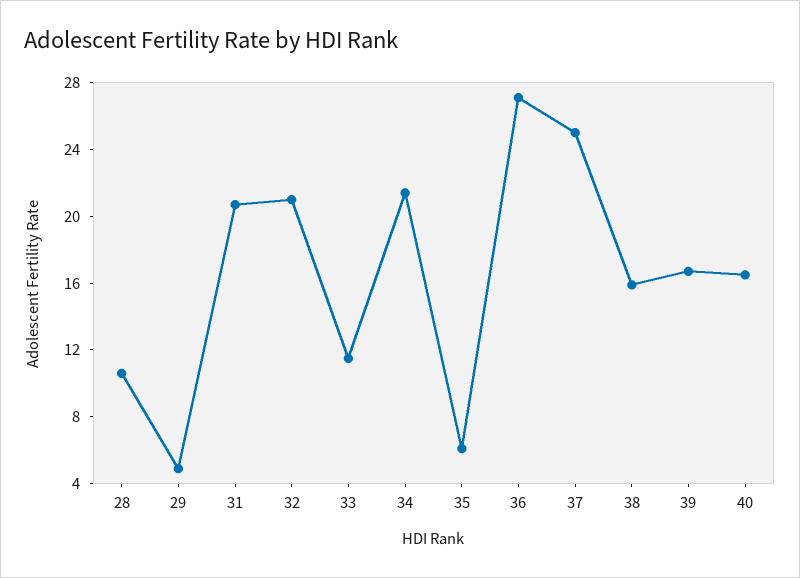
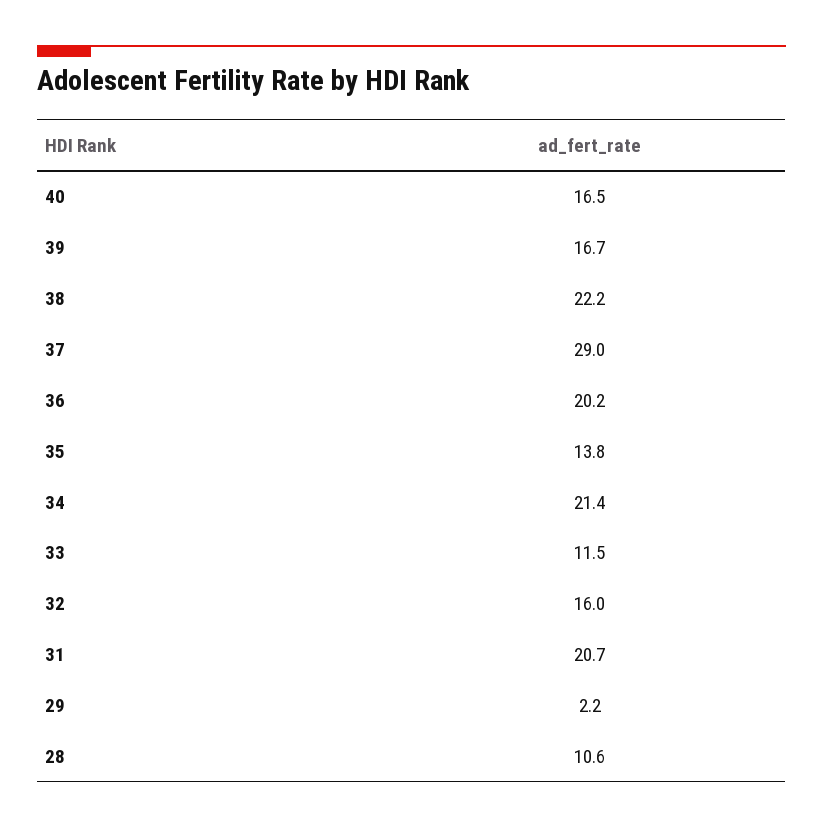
  {
    "28": 10.6,
-   "29": 5,
+   "29": 2.2,
    "31": 20.7,
-   "32": 21,
+   "32": 16,
    "33": 11.5,
    "34": 21.4,
-   "35": 6,
+   "35": 13.8,
-   "36": 27,
+   "36": 20.2,
-   "37": 25,
+   "37": 29,
-   "38": 16,
+   "38": 22.2,
    "39": 16.7,
    "40": 16.5
  }

